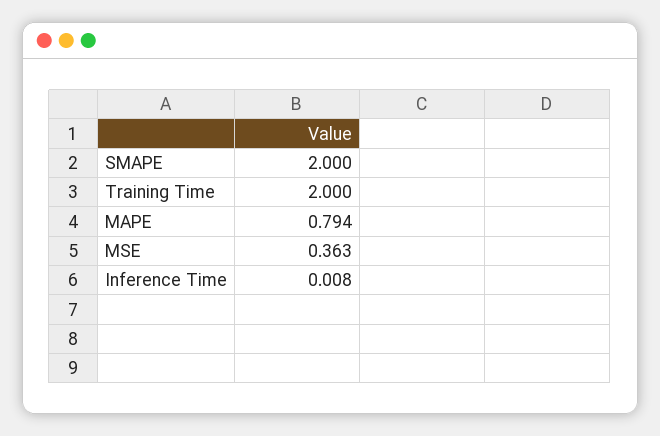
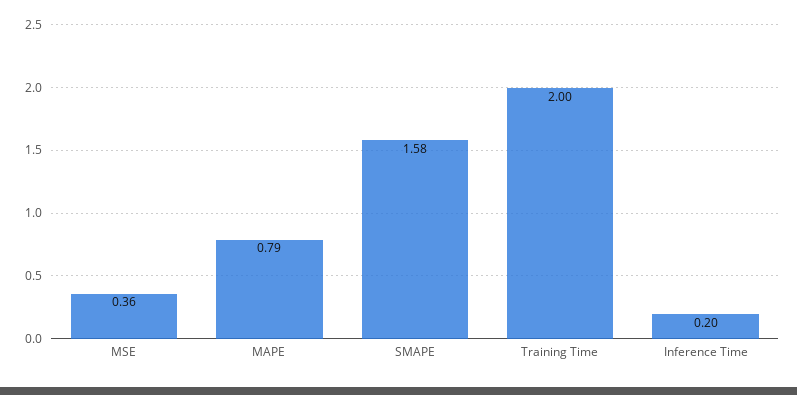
  {
-   "SMAPE": 2,
+   "SMAPE": 1.58,
    "Training Time": 2,
    "MAPE": 0.794,
    "MSE": 0.363,
-   "Inference Time": 0.008
+   "Inference Time": 0.2
  }

